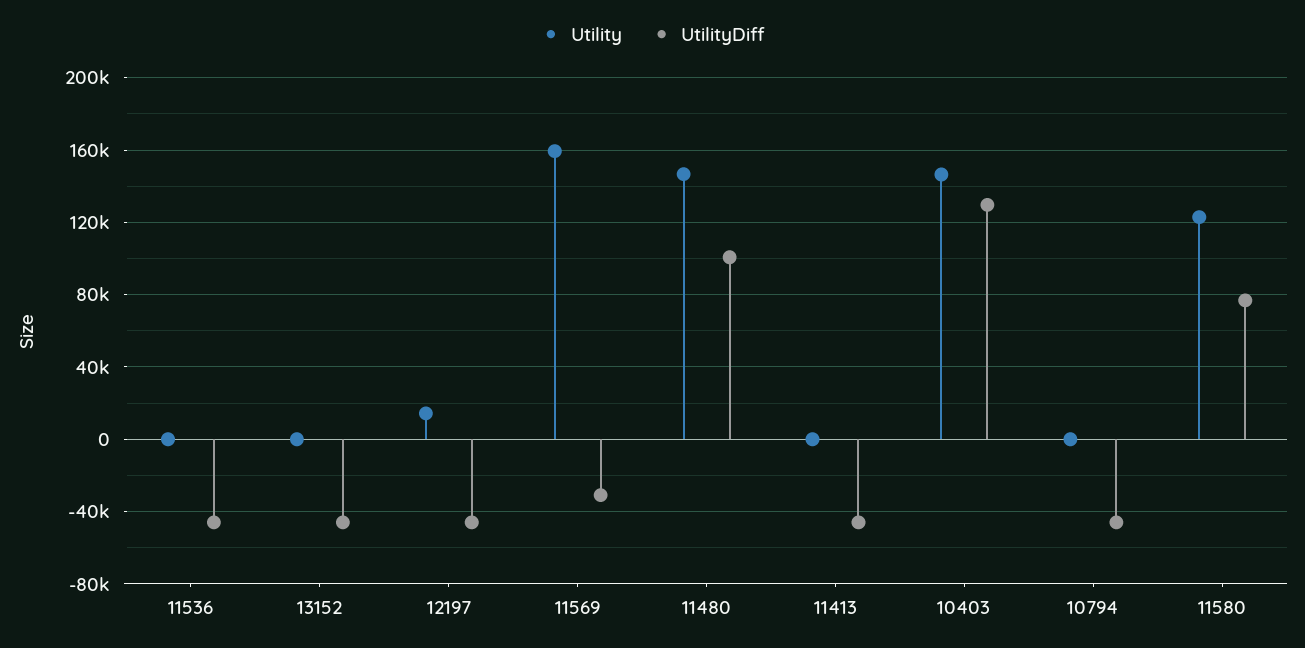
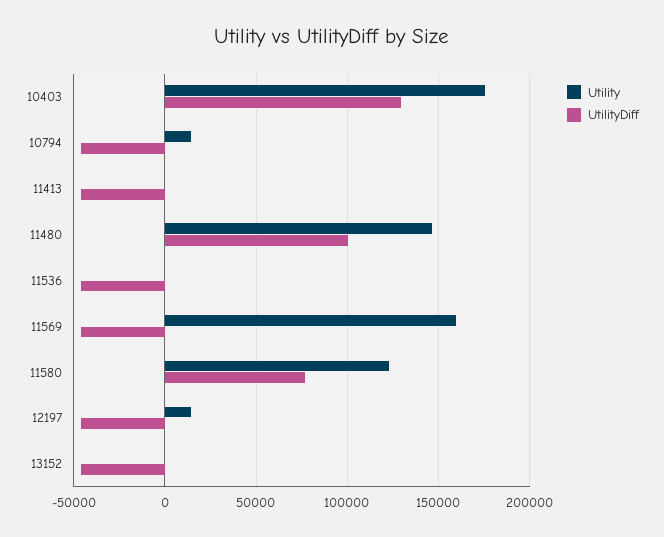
  {
    "Utility": {
      "11536": 0,
      "13152": 0,
      "12197": 15000,
      "11569": 160000,
      "11480": 145000,
      "11413": 0,
-     "10403": 145000,
+     "10403": 175000,
-     "10794": 0,
+     "10794": 15000,
      "11580": 125000
    },
    "UtilityDiff": {
      "11536": -45000,
      "13152": -45000,
      "12197": -45000,
-     "11569": -30000,
+     "11569": -45000,
      "11480": 100000,
      "11413": -45000,
      "10403": 130000,
      "10794": -45000,
      "11580": 75000
    }
  }

